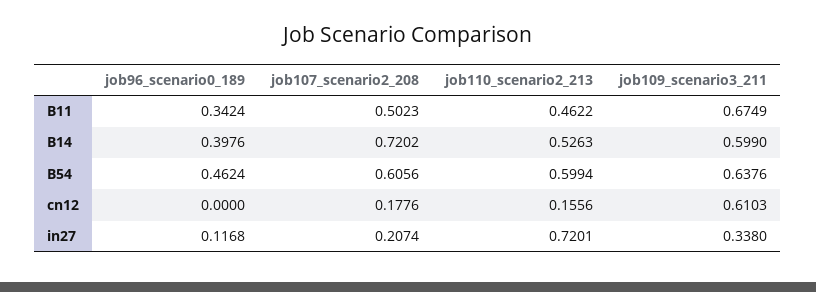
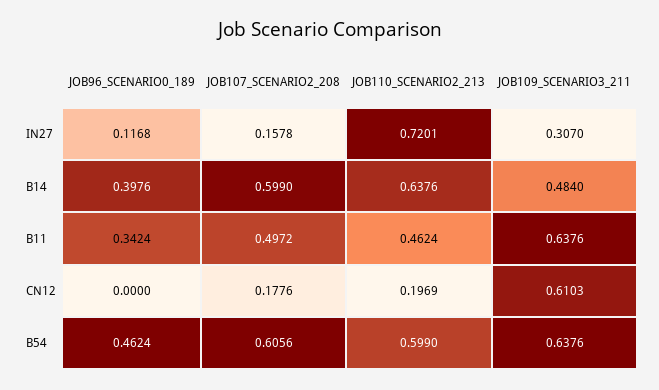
  {
    "job96_scenario0_189": {
      "B11": 0.3424,
      "B14": 0.3976,
      "B54": 0.4624,
      "cn12": 0,
      "in27": 0.1168
    },
    "job107_scenario2_208": {
-     "B11": 0.5023,
+     "B11": 0.4972,
-     "B14": 0.7202,
+     "B14": 0.599,
      "B54": 0.6056,
      "cn12": 0.1776,
-     "in27": 0.2074
+     "in27": 0.1578
    },
    "job110_scenario2_213": {
-     "B11": 0.4622,
+     "B11": 0.4624,
-     "B14": 0.5263,
+     "B14": 0.6376,
-     "B54": 0.5994,
+     "B54": 0.599,
-     "cn12": 0.1556,
+     "cn12": 0.1969,
      "in27": 0.7201
    },
    "job109_scenario3_211": {
-     "B11": 0.6749,
+     "B11": 0.6376,
-     "B14": 0.599,
+     "B14": 0.484,
      "B54": 0.6376,
      "cn12": 0.6103,
-     "in27": 0.338
+     "in27": 0.307
    }
  }

